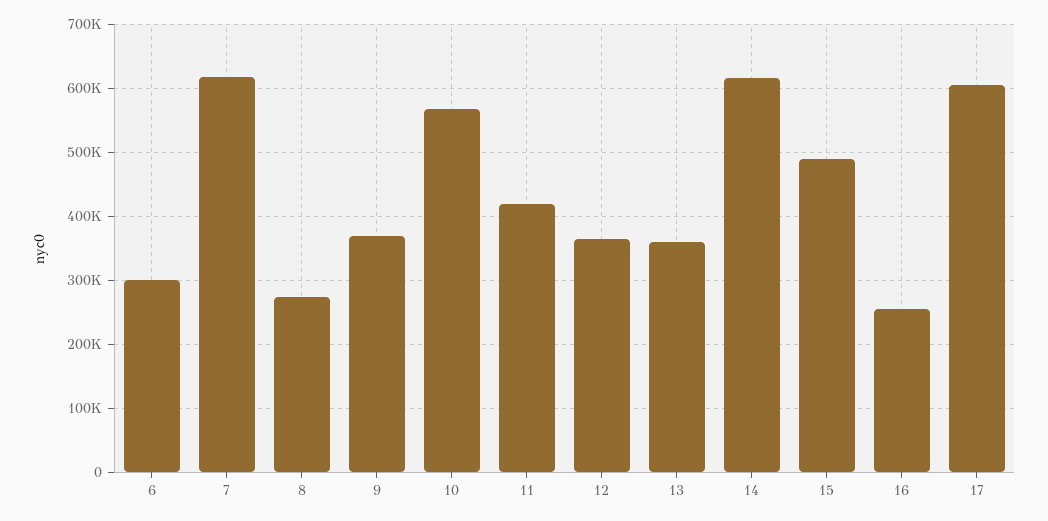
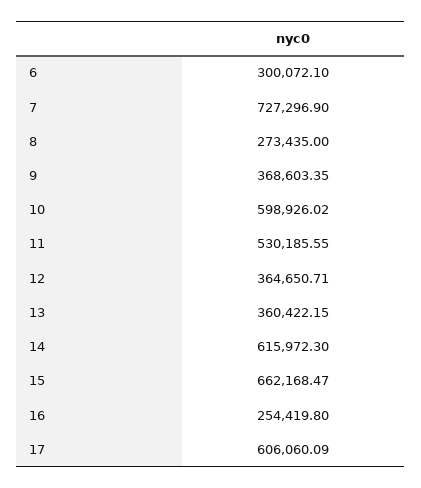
  {
    "6": 300072.1,
-   "7": 620000,
+   "7": 727296.9,
    "8": 273435,
    "9": 368603.35,
-   "10": 570000,
+   "10": 598926.02,
-   "11": 420000,
+   "11": 530185.55,
    "12": 364650.71,
    "13": 360422.15,
    "14": 615972.3,
-   "15": 490000,
+   "15": 662168.47,
    "16": 254419.8,
    "17": 606060.09
  }

